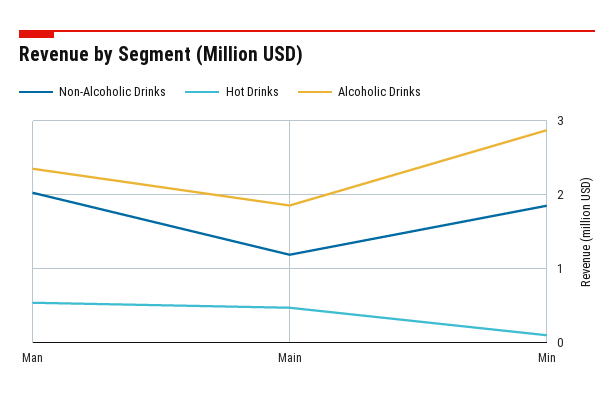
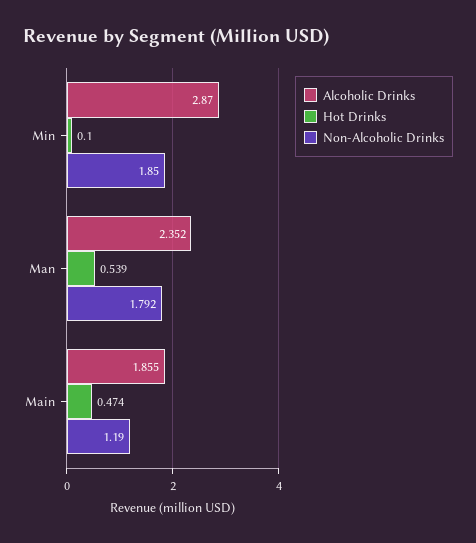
  {
    "Non-Alcoholic Drinks": {
-     "Man": 2,
+     "Man": 1.792,
      "Main": 1.19,
      "Min": 1.85
    },
    "Hot Drinks": {
      "Man": 0.539,
      "Main": 0.474,
      "Min": 0.1
    },
    "Alcoholic Drinks": {
      "Man": 2.352,
      "Main": 1.855,
      "Min": 2.87
    }
  }

